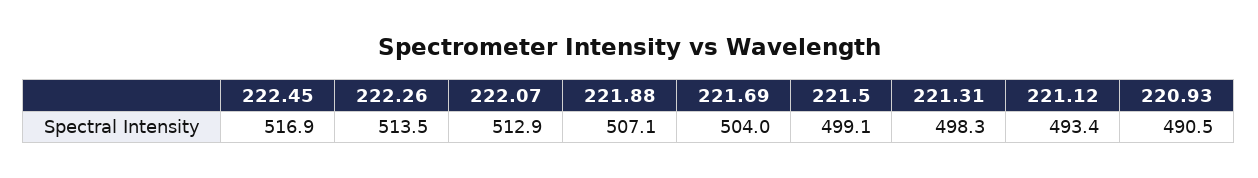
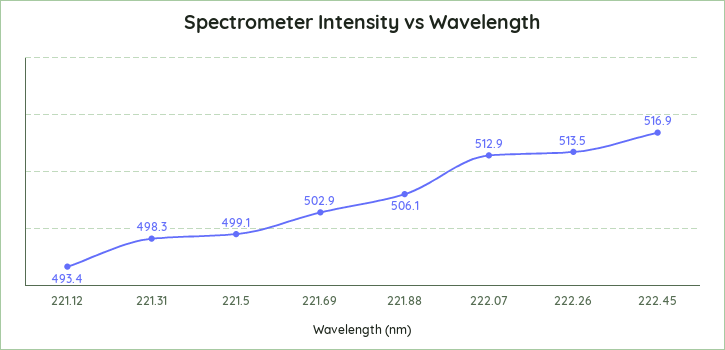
  {
    "222.45": 516.9,
    "222.26": 513.5,
    "222.07": 512.9,
-   "221.88": 507.1,
+   "221.88": 506.1,
-   "221.69": 504,
+   "221.69": 502.9,
    "221.5": 499.1,
    "221.31": 498.3,
-   "221.12": 493.4,
+   "221.12": 493.4
-   "220.93": 490.5
  }

